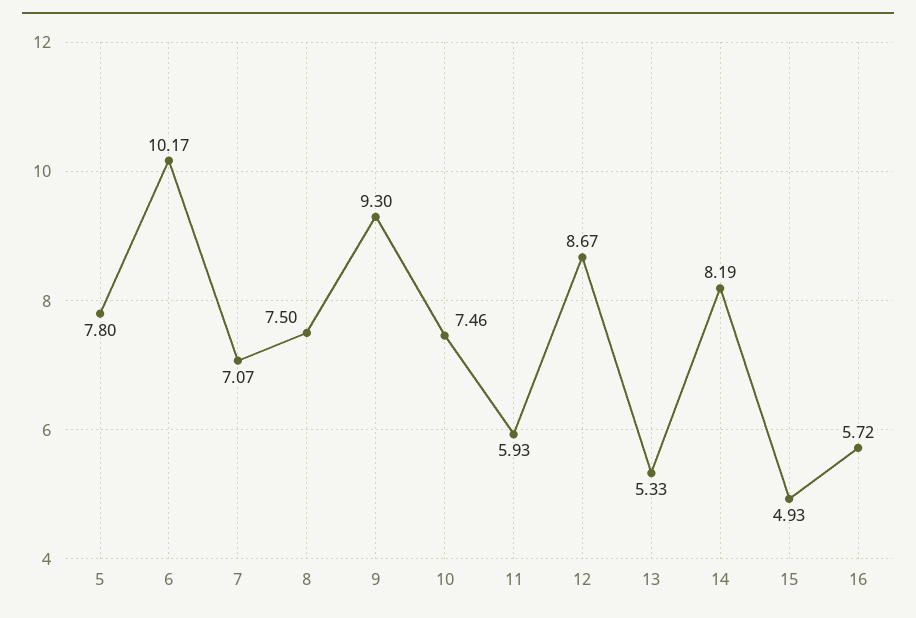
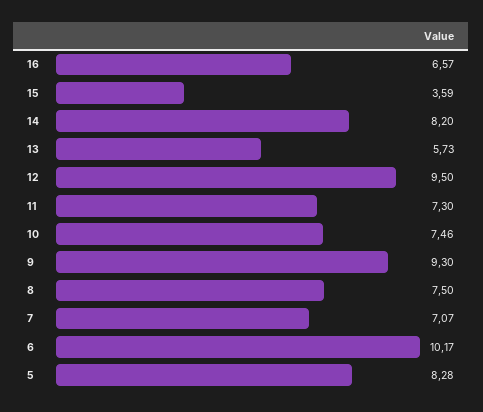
  {
-   "5": 7.8,
+   "5": 8.28,
    "6": 10.17,
    "7": 7.07,
    "8": 7.5,
    "9": 9.3,
    "10": 7.46,
-   "11": 5.93,
+   "11": 7.3,
-   "12": 8.67,
+   "12": 9.5,
-   "13": 5.33,
+   "13": 5.73,
-   "14": 8.19,
+   "14": 8.2,
-   "15": 4.93,
+   "15": 3.59,
-   "16": 5.72
+   "16": 6.57
  }

